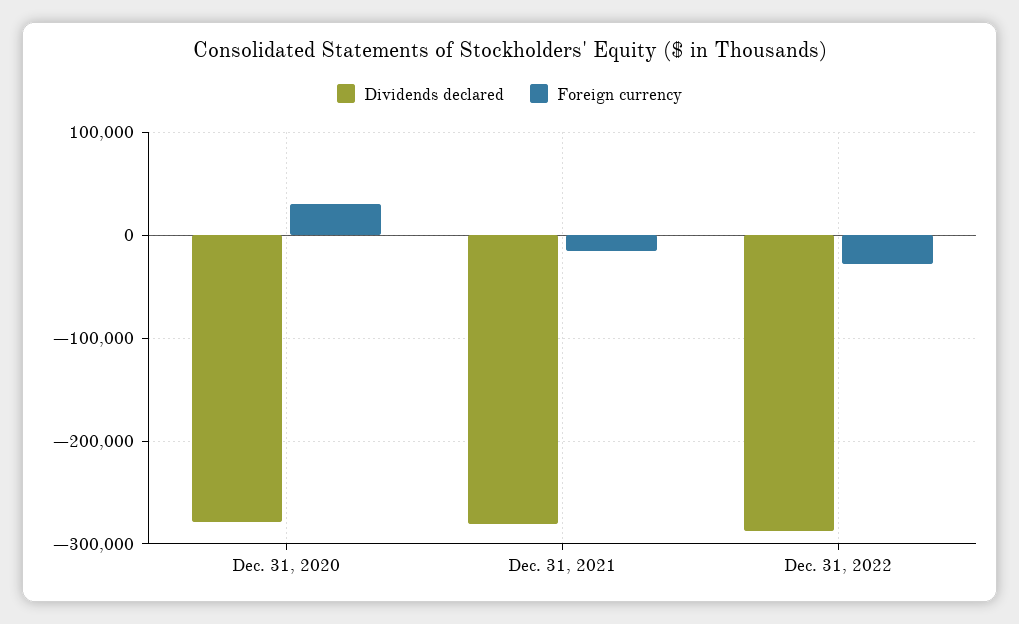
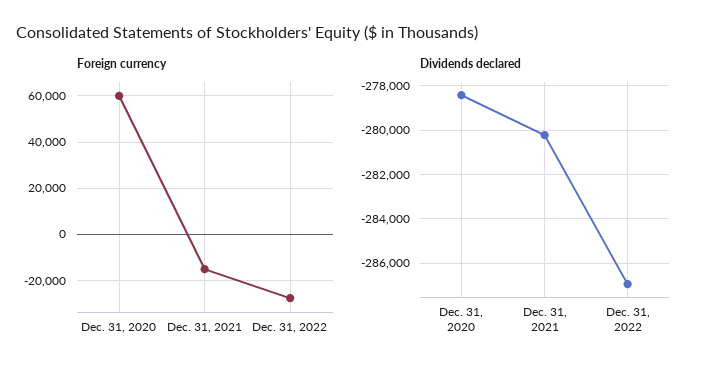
  {
    "Dividends declared": {
      "Dec. 31, 2020": -278500,
      "Dec. 31, 2021": -280000,
      "Dec. 31, 2022": -287000
    },
    "Foreign currency": {
-     "Dec. 31, 2020": 30000,
+     "Dec. 31, 2020": 60000,
      "Dec. 31, 2021": -15000,
      "Dec. 31, 2022": -30000
    }
  }

